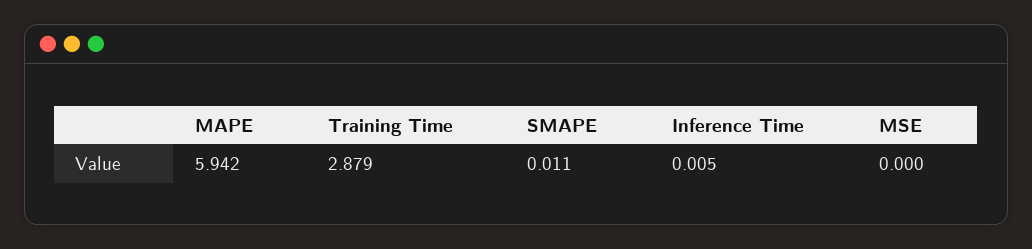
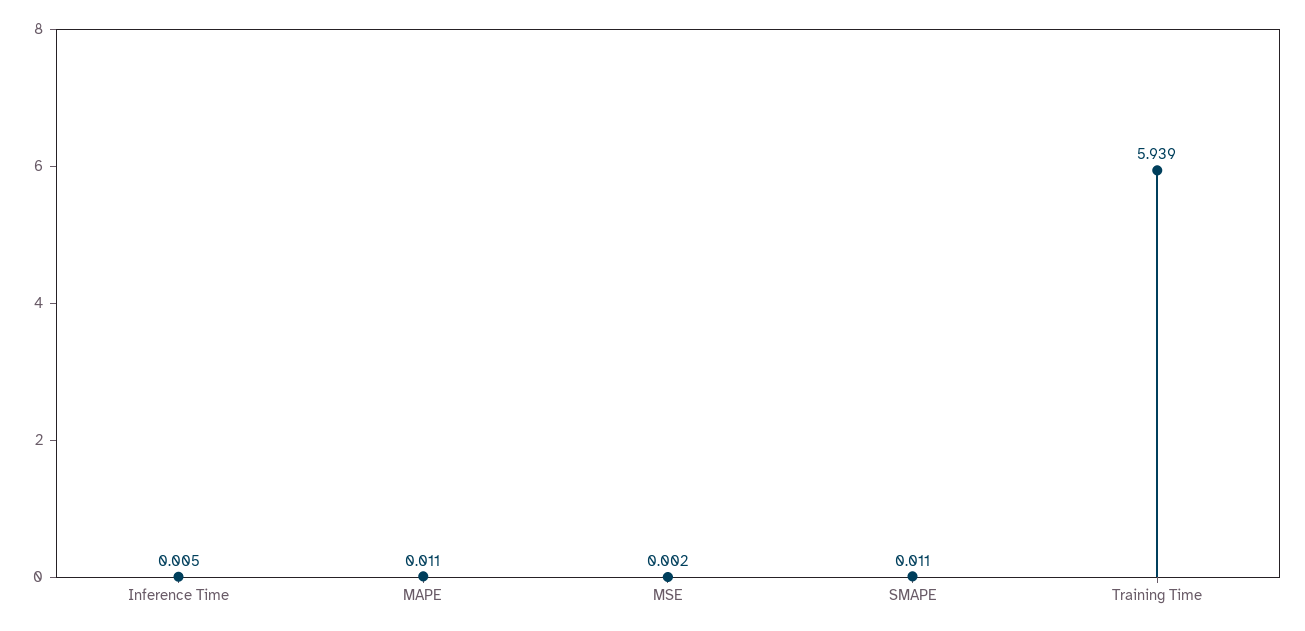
  {
-   "MAPE": 5.942,
+   "MAPE": 0.011,
-   "Training Time": 2.879,
+   "Training Time": 5.939,
    "SMAPE": 0.011,
    "Inference Time": 0.005,
-   "MSE": 0
+   "MSE": 0.002
  }

